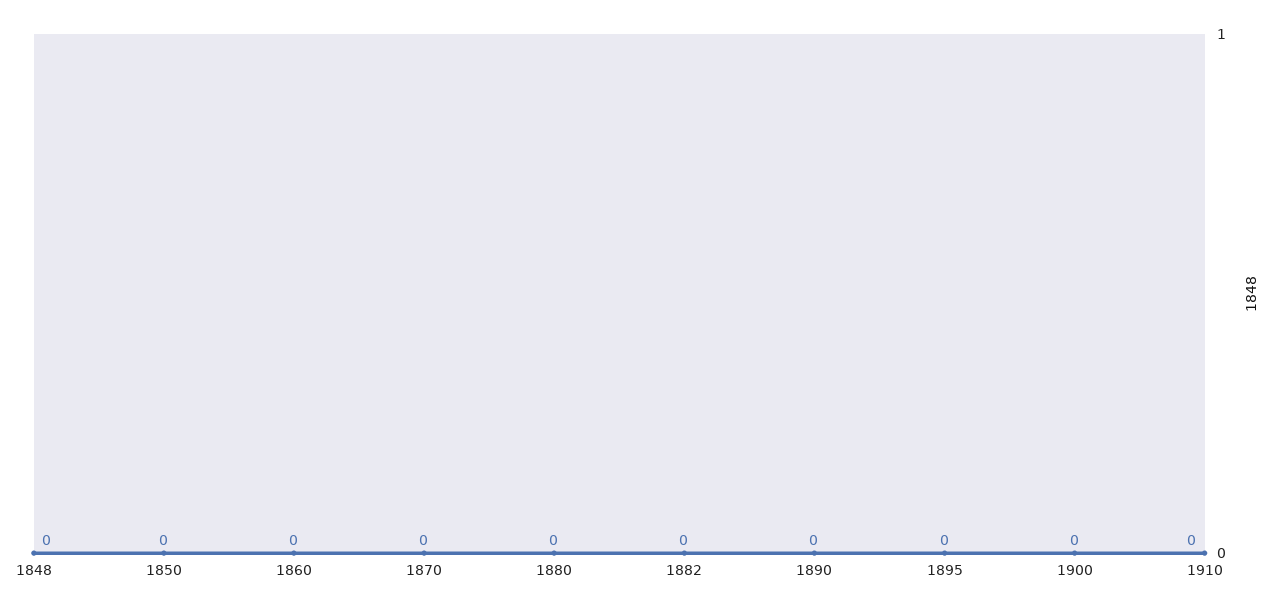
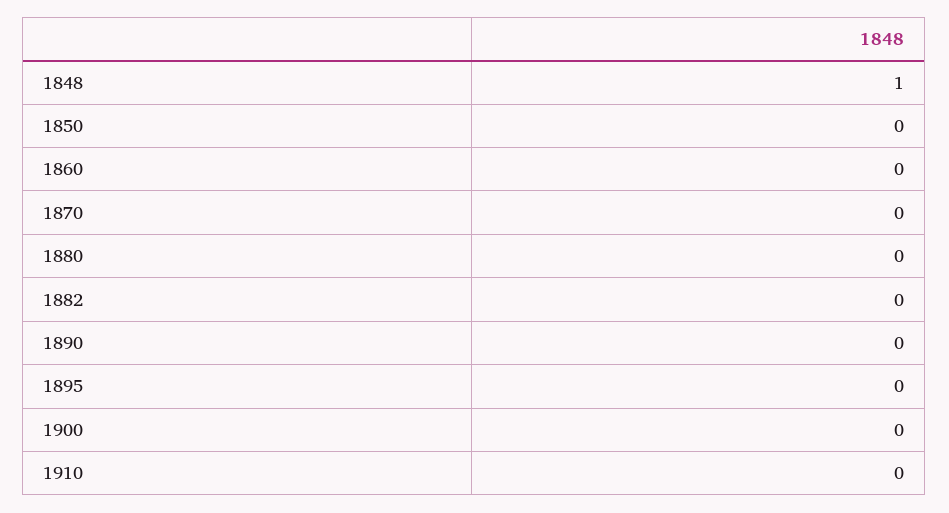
  {
-   "1848": 0,
+   "1848": 1,
    "1850": 0,
    "1860": 0,
    "1870": 0,
    "1880": 0,
    "1882": 0,
    "1890": 0,
    "1895": 0,
    "1900": 0,
    "1910": 0
  }

